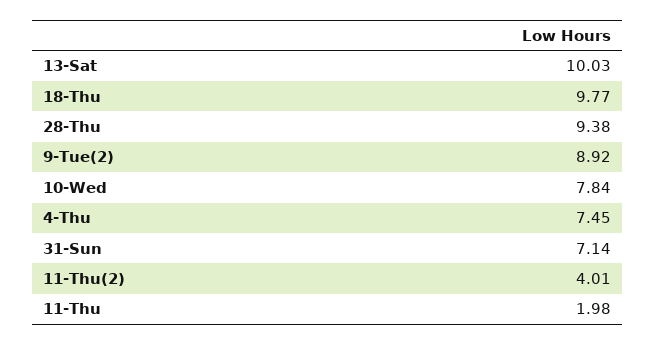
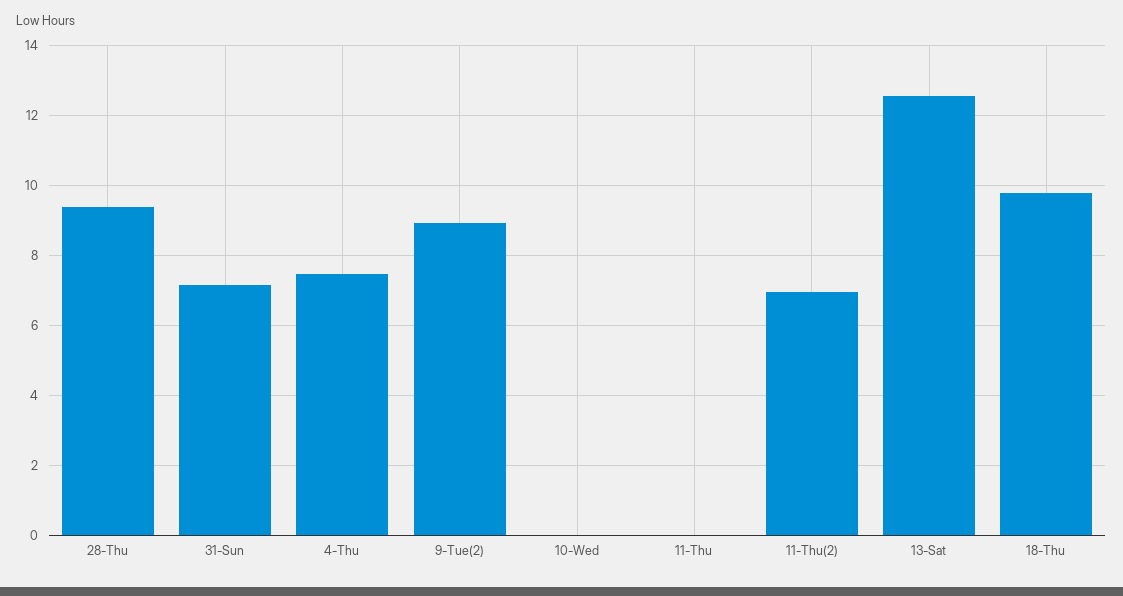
  {
-   "13-Sat": 10.03,
+   "13-Sat": 12.6,
    "18-Thu": 9.77,
    "28-Thu": 9.38,
    "9-Tue(2)": 8.92,
-   "10-Wed": 7.84,
+   "10-Wed": 0,
    "4-Thu": 7.45,
    "31-Sun": 7.14,
-   "11-Thu(2)": 4.01,
+   "11-Thu(2)": 7,
-   "11-Thu": 1.98
+   "11-Thu": 0
  }

